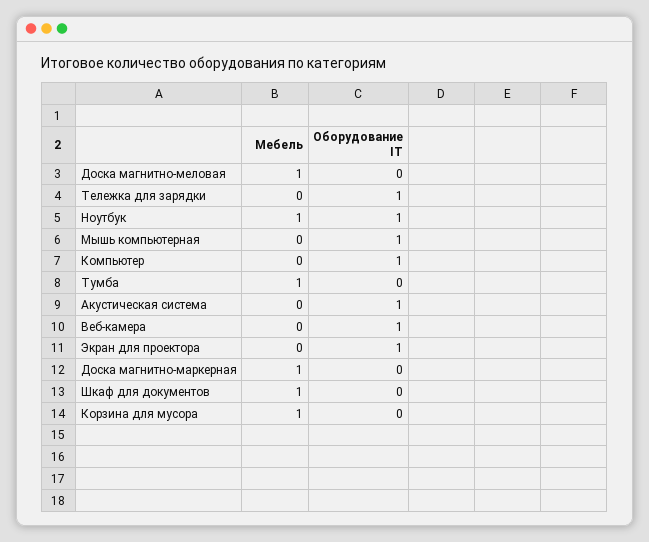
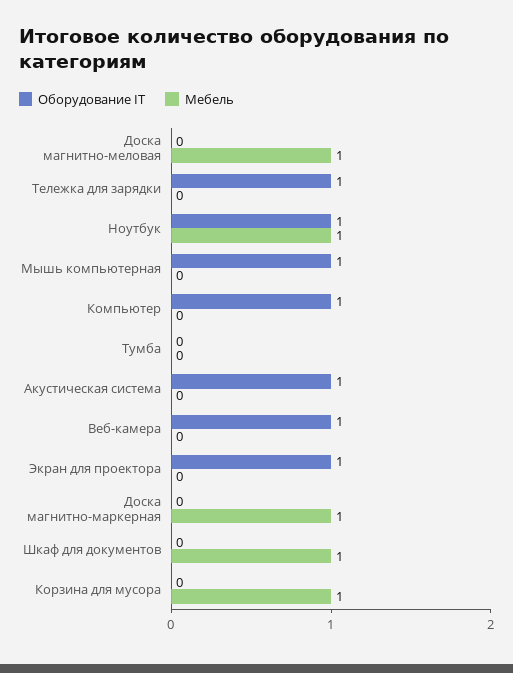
  {
    "Мебель": {
      "Доска магнитно-меловая": 1,
      "Тележка для зарядки": 0,
      "Ноутбук": 1,
      "Мышь компьютерная": 0,
      "Компьютер": 0,
-     "Тумба": 1,
+     "Тумба": 0,
      "Акустическая система": 0,
      "Веб-камера": 0,
      "Экран для проектора": 0,
      "Доска магнитно-маркерная": 1,
      "Шкаф для документов": 1,
      "Корзина для мусора": 1
    },
    "Оборудование IT": {
      "Доска магнитно-меловая": 0,
      "Тележка для зарядки": 1,
      "Ноутбук": 1,
      "Мышь компьютерная": 1,
      "Компьютер": 1,
      "Тумба": 0,
      "Акустическая система": 1,
      "Веб-камера": 1,
      "Экран для проектора": 1,
      "Доска магнитно-маркерная": 0,
      "Шкаф для документов": 0,
      "Корзина для мусора": 0
    }
  }

